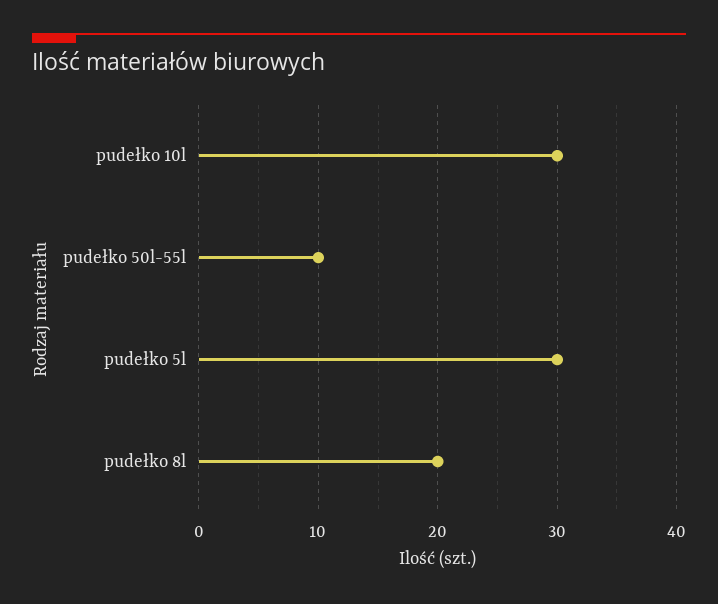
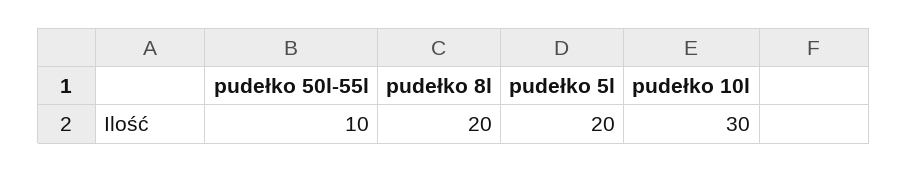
  {
    "pudełko 10l": 30,
    "pudełko 50l-55l": 10,
-   "pudełko 5l": 30,
+   "pudełko 5l": 20,
    "pudełko 8l": 20
  }

